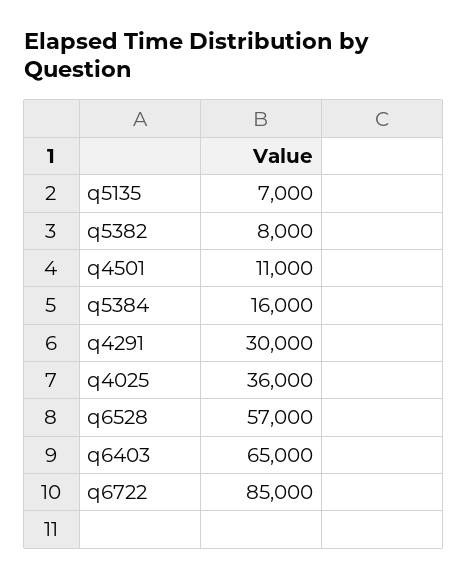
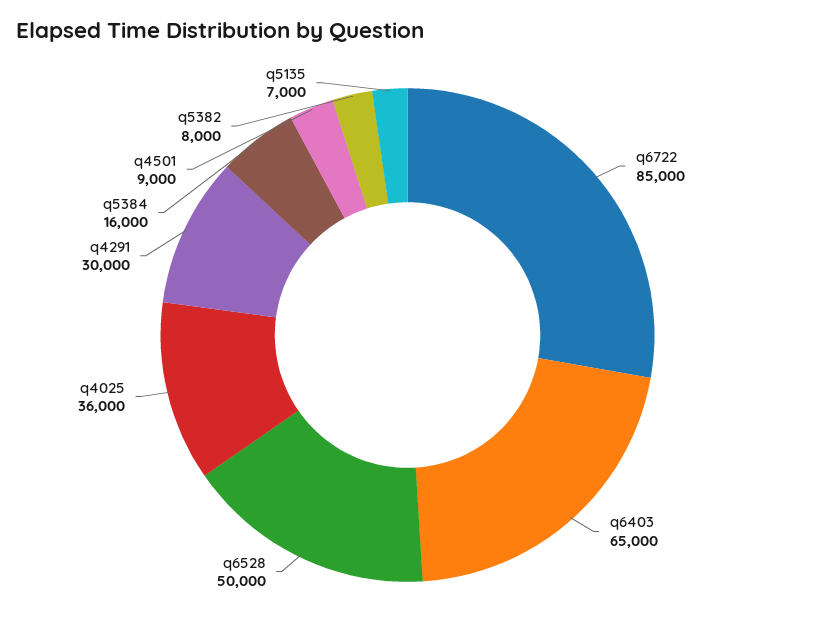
  {
    "q5135": 7000,
    "q5382": 8000,
-   "q4501": 11000,
+   "q4501": 9000,
    "q5384": 16000,
    "q4291": 30000,
    "q4025": 36000,
-   "q6528": 57000,
+   "q6528": 50000,
    "q6403": 65000,
    "q6722": 85000
  }

